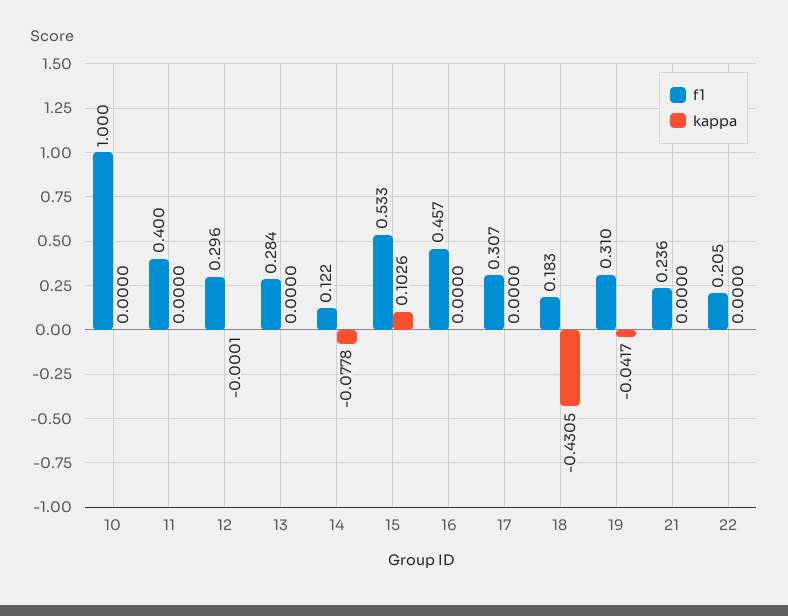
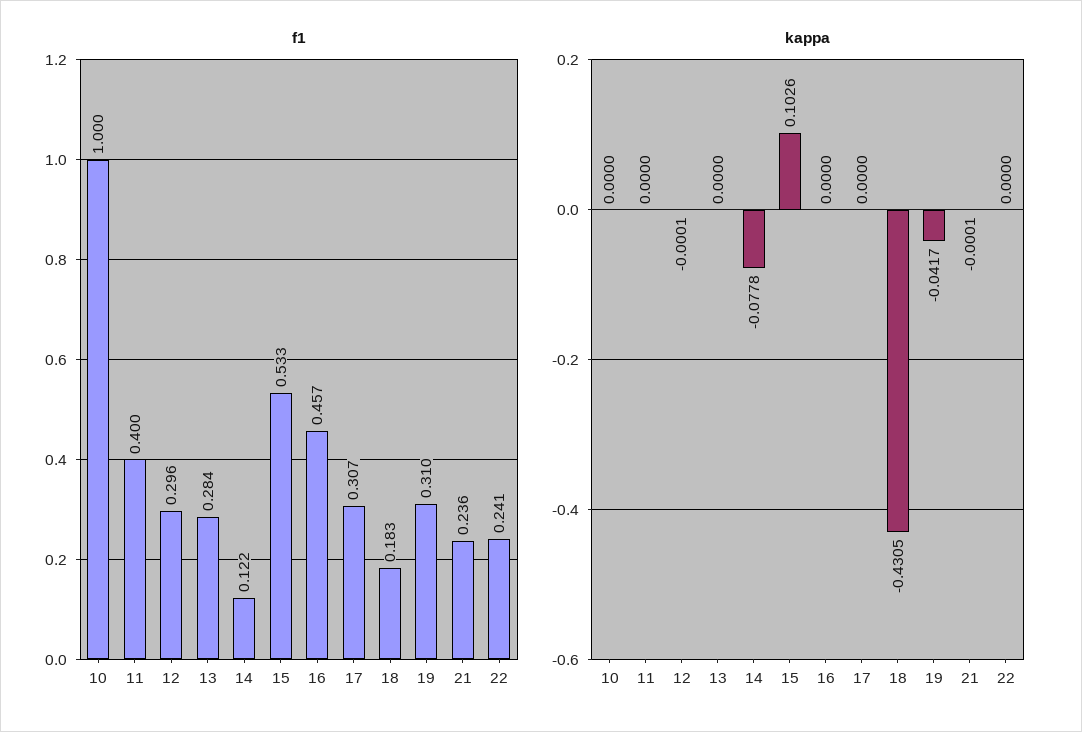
  {
    "f1": {
      "10": 1,
      "11": 0.4,
      "12": 0.296,
      "13": 0.284,
      "14": 0.122,
      "15": 0.533,
      "16": 0.457,
      "17": 0.307,
      "18": 0.183,
      "19": 0.31,
      "21": 0.236,
-     "22": 0.205
+     "22": 0.241
    },
    "kappa": {
      "10": 0,
      "11": 0,
      "12": -0.0001,
      "13": 0,
      "14": -0.0778,
      "15": 0.1026,
      "16": 0,
      "17": 0,
      "18": -0.4305,
      "19": -0.0417,
-     "21": 0,
+     "21": -0.0001,
      "22": 0
    }
  }

